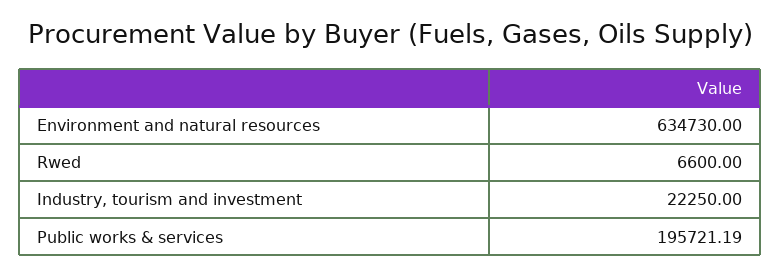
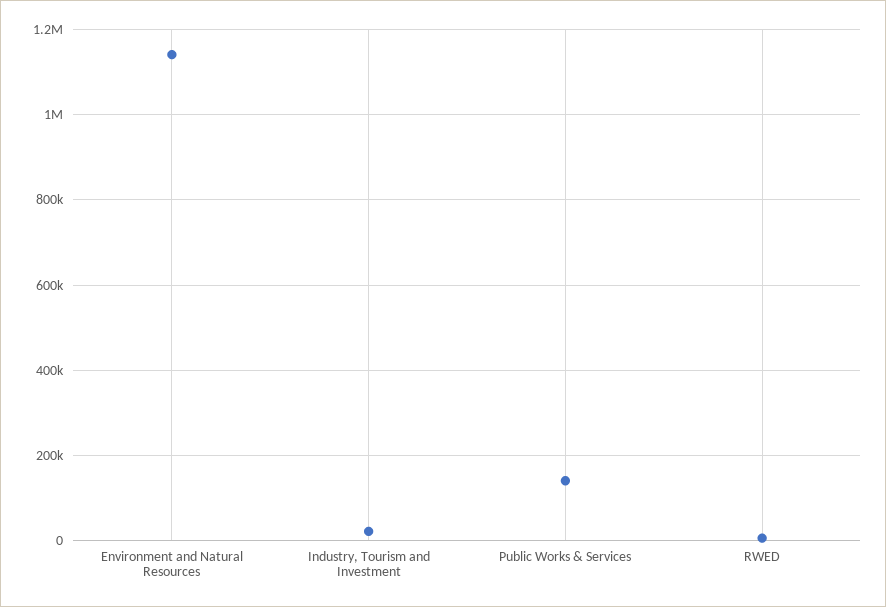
  {
-   "Environment and natural resources": 634730,
+   "Environment and natural resources": 1140000,
    "Rwed": 6600,
    "Industry, tourism and investment": 22250,
-   "Public works & services": 195721.19
+   "Public works & services": 140000
  }

